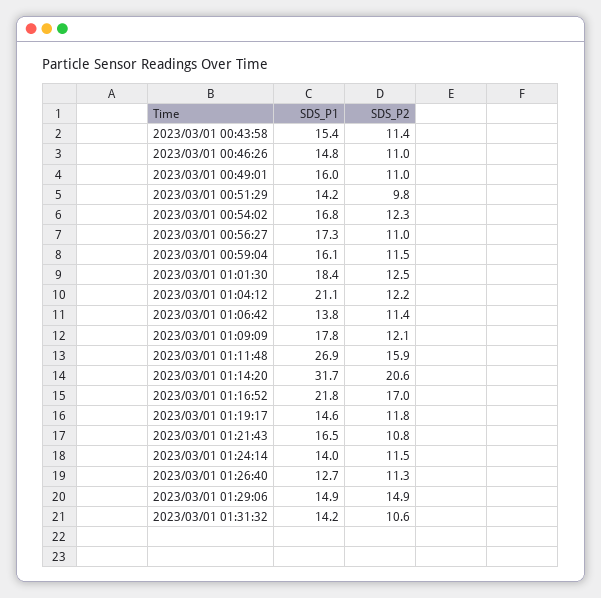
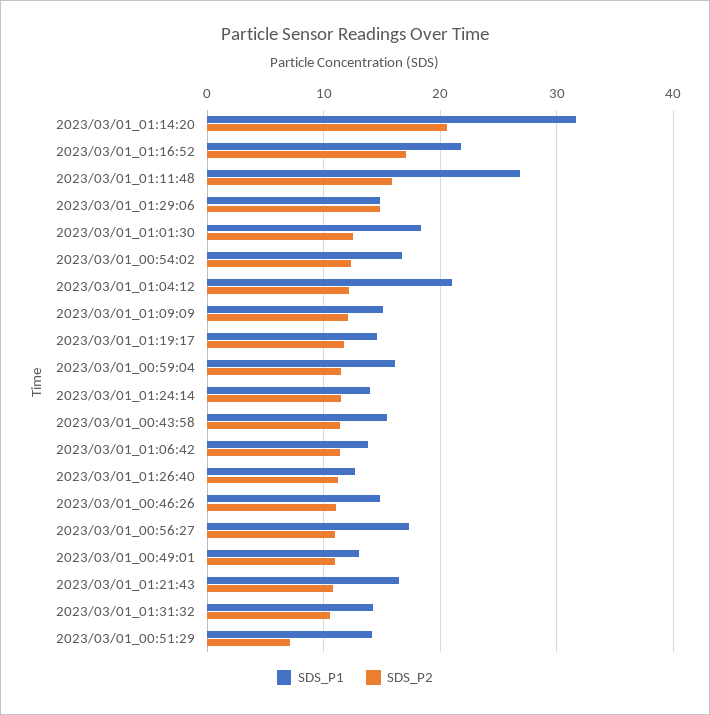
  {
    "SDS_P1": {
      "2023/03/01 00:43:58": 15.4,
      "2023/03/01 00:46:26": 14.8,
-     "2023/03/01 00:49:01": 16,
+     "2023/03/01 00:49:01": 13,
      "2023/03/01 00:51:29": 14.2,
      "2023/03/01 00:54:02": 16.8,
      "2023/03/01 00:56:27": 17.3,
      "2023/03/01 00:59:04": 16.1,
      "2023/03/01 01:01:30": 18.4,
      "2023/03/01 01:04:12": 21.1,
      "2023/03/01 01:06:42": 13.8,
-     "2023/03/01 01:09:09": 17.8,
+     "2023/03/01 01:09:09": 15,
      "2023/03/01 01:11:48": 26.9,
      "2023/03/01 01:14:20": 31.7,
      "2023/03/01 01:16:52": 21.8,
      "2023/03/01 01:19:17": 14.6,
      "2023/03/01 01:21:43": 16.5,
      "2023/03/01 01:24:14": 14,
      "2023/03/01 01:26:40": 12.7,
      "2023/03/01 01:29:06": 14.9,
      "2023/03/01 01:31:32": 14.2
    },
    "SDS_P2": {
      "2023/03/01 00:43:58": 11.4,
      "2023/03/01 00:46:26": 11,
      "2023/03/01 00:49:01": 11,
-     "2023/03/01 00:51:29": 9.8,
+     "2023/03/01 00:51:29": 7,
      "2023/03/01 00:54:02": 12.3,
      "2023/03/01 00:56:27": 11,
      "2023/03/01 00:59:04": 11.5,
      "2023/03/01 01:01:30": 12.5,
      "2023/03/01 01:04:12": 12.2,
      "2023/03/01 01:06:42": 11.4,
      "2023/03/01 01:09:09": 12.1,
      "2023/03/01 01:11:48": 15.9,
      "2023/03/01 01:14:20": 20.6,
      "2023/03/01 01:16:52": 17,
      "2023/03/01 01:19:17": 11.8,
      "2023/03/01 01:21:43": 10.8,
      "2023/03/01 01:24:14": 11.5,
      "2023/03/01 01:26:40": 11.3,
      "2023/03/01 01:29:06": 14.9,
      "2023/03/01 01:31:32": 10.6
    }
  }

